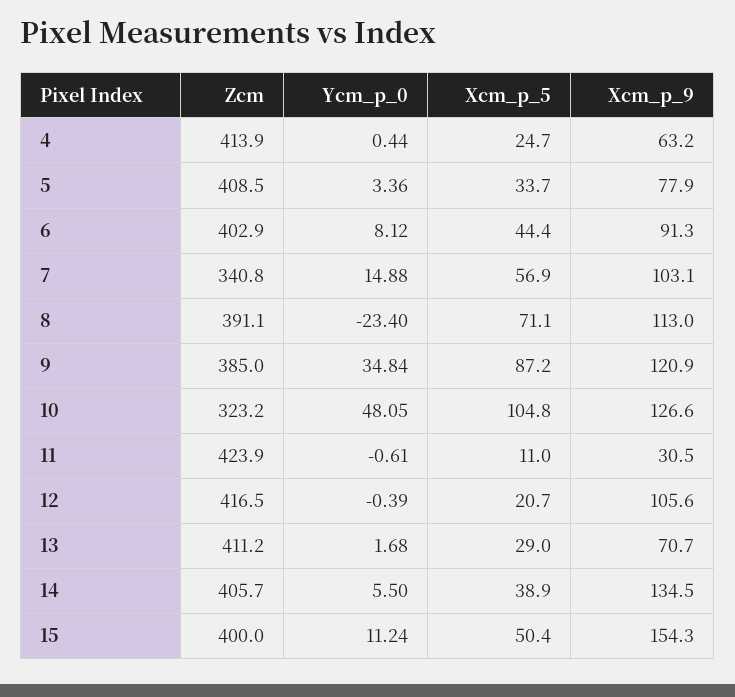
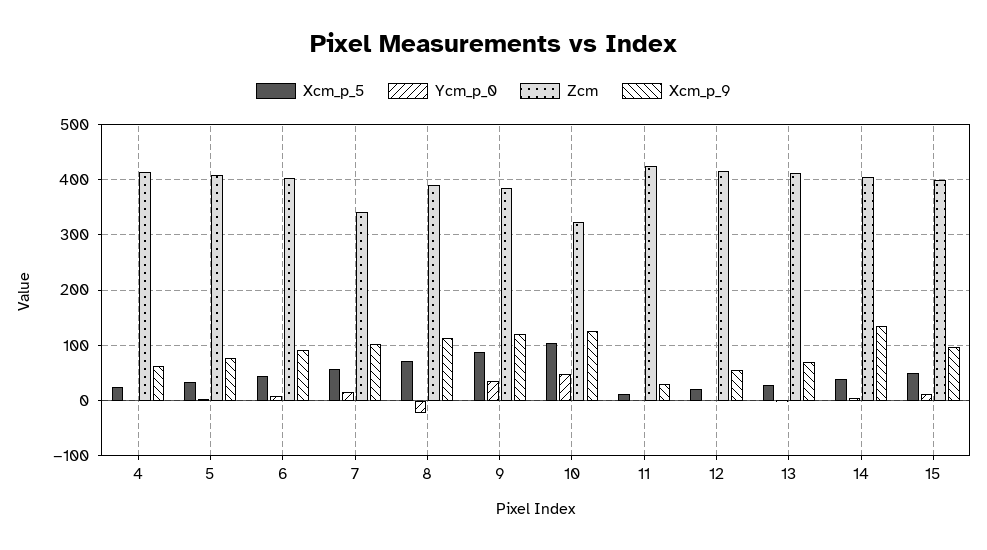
  {
    "Zcm": {
      "4": 413.9,
      "5": 408.5,
      "6": 402.9,
      "7": 340.8,
      "8": 391.1,
      "9": 385,
      "10": 323.2,
      "11": 423.9,
      "12": 416.5,
      "13": 411.2,
      "14": 405.7,
      "15": 400
    },
    "Ycm_p_0": {
      "4": 0.44,
      "5": 3.36,
      "6": 8.12,
      "7": 14.88,
      "8": -23.4,
      "9": 34.84,
      "10": 48.05,
      "11": -0.61,
      "12": -0.39,
      "13": 1.68,
      "14": 5.5,
      "15": 11.24
    },
    "Xcm_p_5": {
      "4": 24.7,
      "5": 33.7,
      "6": 44.4,
      "7": 56.9,
      "8": 71.1,
      "9": 87.2,
      "10": 104.8,
      "11": 11,
      "12": 20.7,
      "13": 29,
      "14": 38.9,
      "15": 50.4
    },
    "Xcm_p_9": {
      "4": 63.2,
      "5": 77.9,
      "6": 91.3,
      "7": 103.1,
      "8": 113,
      "9": 120.9,
      "10": 126.6,
      "11": 30.5,
-     "12": 105.6,
+     "12": 60,
      "13": 70.7,
      "14": 134.5,
-     "15": 154.3
+     "15": 100
    }
  }

